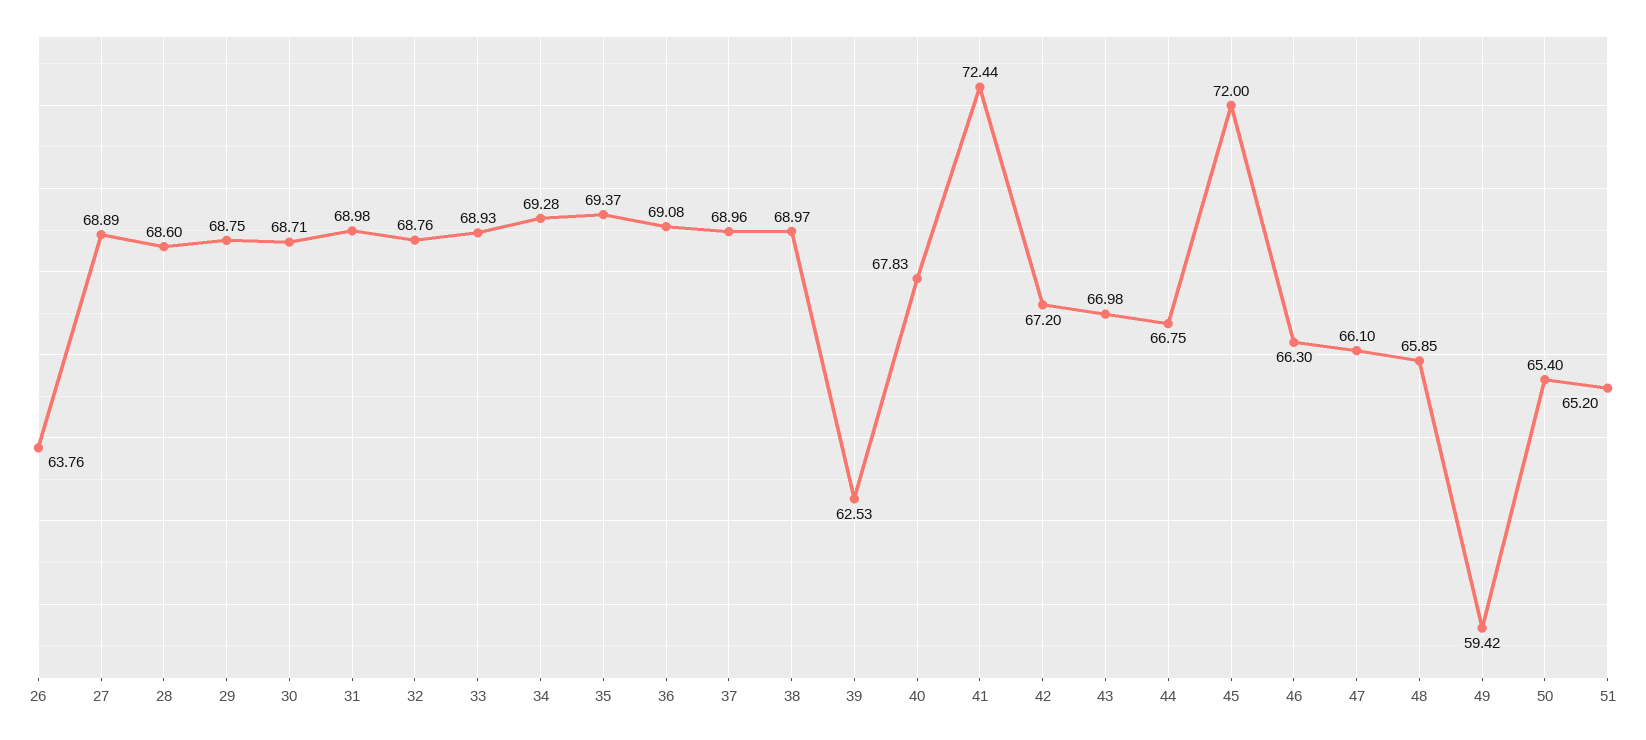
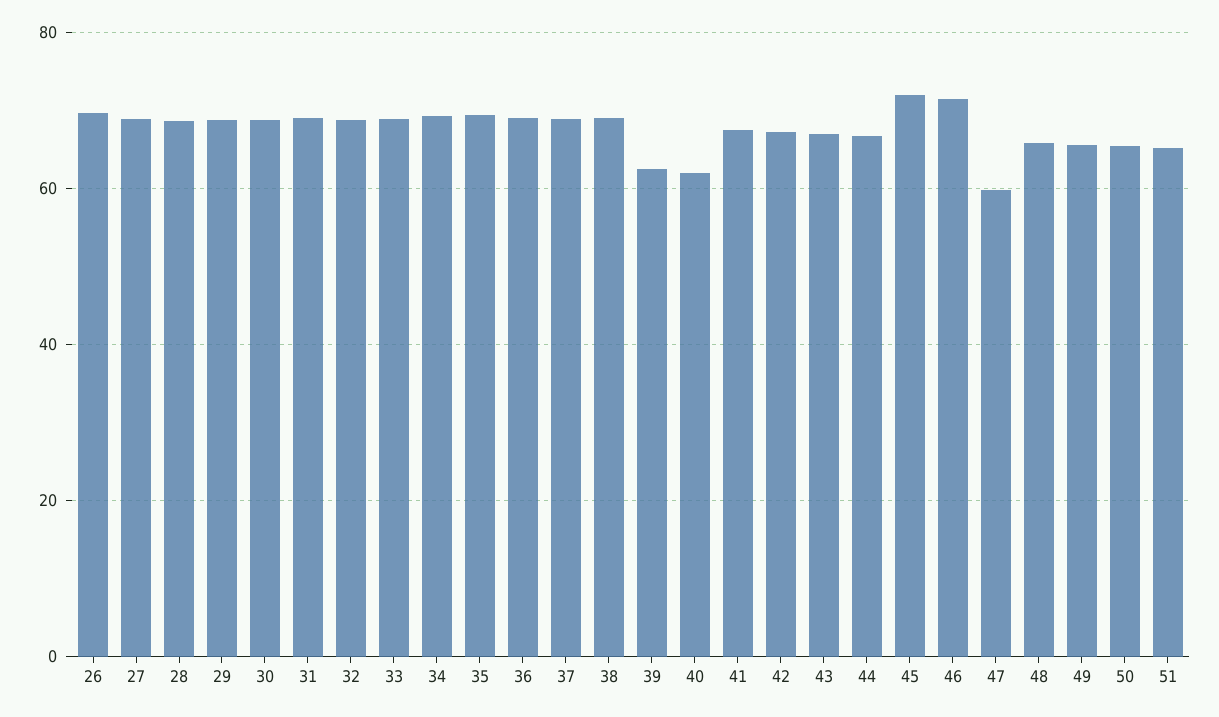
  {
-   "26": 63.76,
+   "26": 70,
    "27": 68.89,
    "28": 68.6,
    "29": 68.75,
    "30": 68.71,
    "31": 68.98,
    "32": 68.76,
    "33": 68.93,
    "34": 69.28,
    "35": 69.37,
    "36": 69.08,
    "37": 68.96,
    "38": 68.97,
    "39": 62.53,
-   "40": 67.83,
+   "40": 62,
-   "41": 72.44,
+   "41": 68,
    "42": 67.2,
    "43": 66.98,
    "44": 66.75,
    "45": 72,
-   "46": 66.3,
+   "46": 72,
-   "47": 66.1,
+   "47": 60,
    "48": 65.85,
-   "49": 59.42,
+   "49": 66,
    "50": 65.4,
    "51": 65.2
  }

